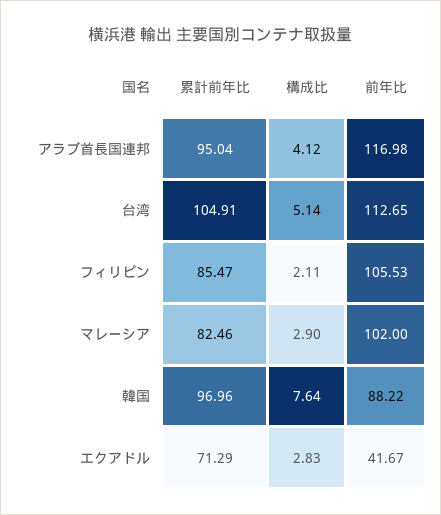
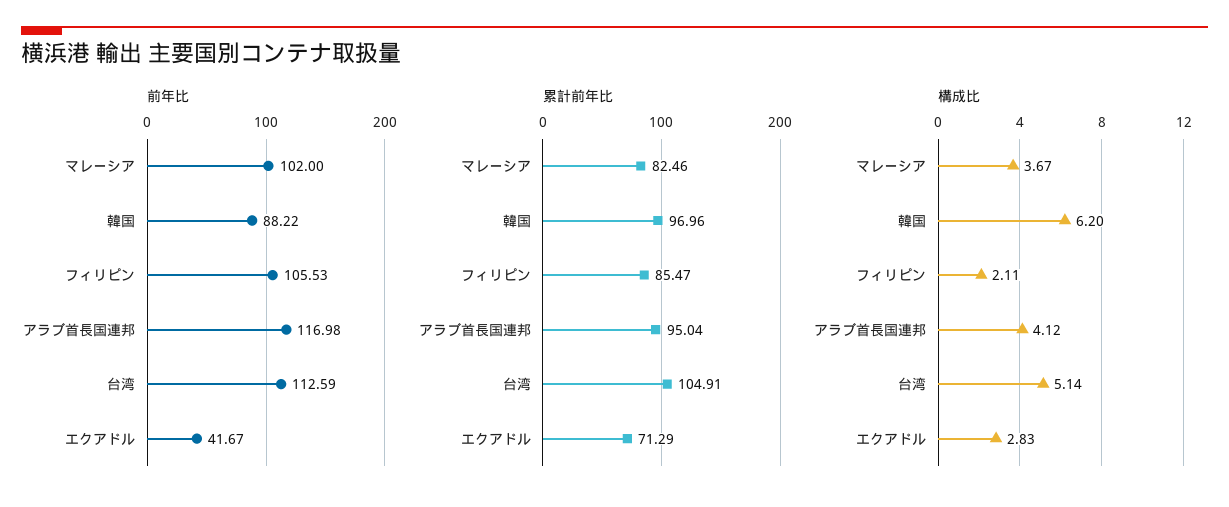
  {
    "累計前年比": {
      "アラブ首長国連邦": 95.04,
      "台湾": 104.91,
      "フィリピン": 85.47,
      "マレーシア": 82.46,
      "韓国": 96.96,
      "エクアドル": 71.29
    },
    "構成比": {
      "アラブ首長国連邦": 4.12,
      "台湾": 5.14,
      "フィリピン": 2.11,
-     "マレーシア": 2.9,
+     "マレーシア": 3.67,
-     "韓国": 7.64,
+     "韓国": 6.2,
      "エクアドル": 2.83
    },
    "前年比": {
      "アラブ首長国連邦": 116.98,
-     "台湾": 112.65,
+     "台湾": 112.59,
      "フィリピン": 105.53,
      "マレーシア": 102,
      "韓国": 88.22,
      "エクアドル": 41.67
    }
  }

